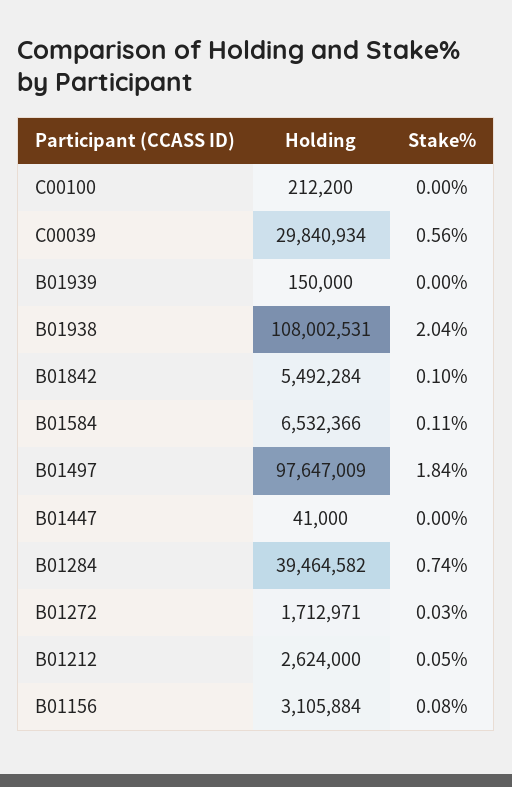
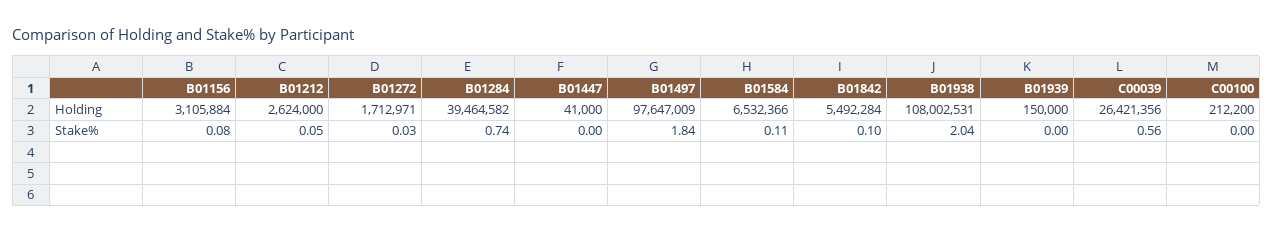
  {
    "Holding": {
      "C00100": 212200,
-     "C00039": 29840934,
+     "C00039": 26421356,
      "B01939": 150000,
      "B01938": 108002531,
      "B01842": 5492284,
      "B01584": 6532366,
      "B01497": 97647009,
      "B01447": 41000,
      "B01284": 39464582,
      "B01272": 1712971,
      "B01212": 2624000,
      "B01156": 3105884
    },
    "Stake%": {
      "C00100": 0,
      "C00039": 0.56,
      "B01939": 0,
      "B01938": 2.04,
      "B01842": 0.1,
      "B01584": 0.11,
      "B01497": 1.84,
      "B01447": 0,
      "B01284": 0.74,
      "B01272": 0.03,
      "B01212": 0.05,
      "B01156": 0.08
    }
  }

